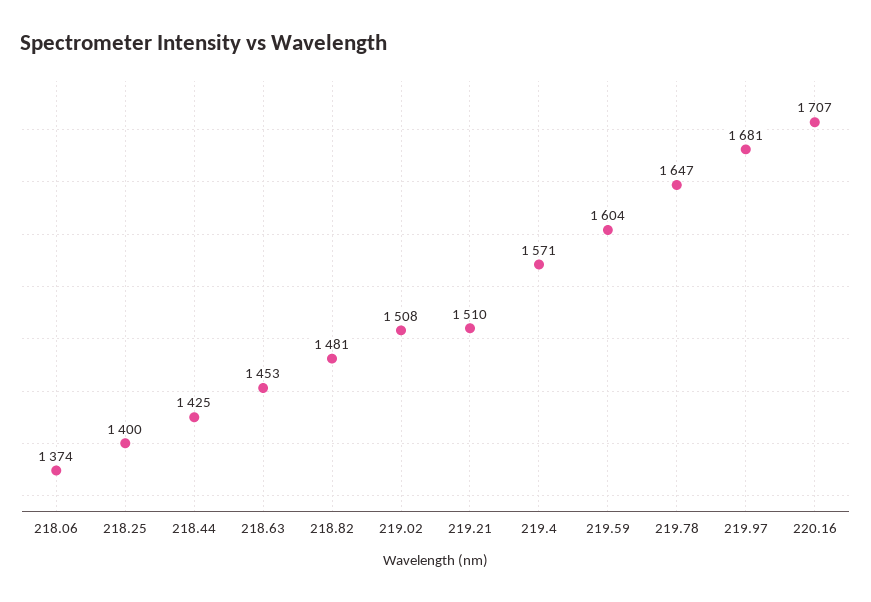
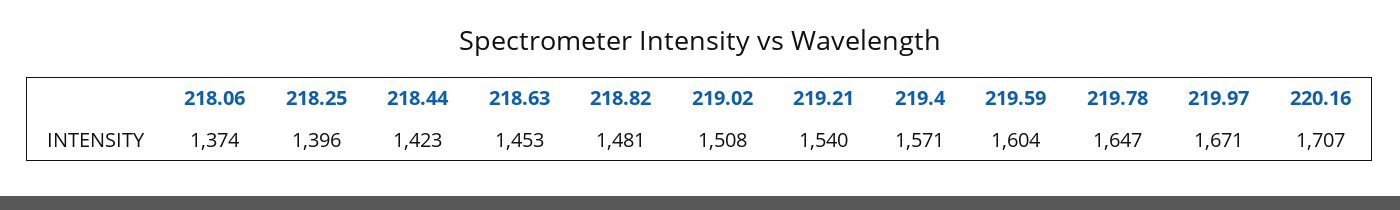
  {
    "218.06": 1374,
-   "218.25": 1400,
+   "218.25": 1396,
-   "218.44": 1425,
+   "218.44": 1423,
    "218.63": 1453,
    "218.82": 1481,
    "219.02": 1508,
-   "219.21": 1510,
+   "219.21": 1540,
    "219.4": 1571,
    "219.59": 1604,
    "219.78": 1647,
-   "219.97": 1681,
+   "219.97": 1671,
    "220.16": 1707
  }

